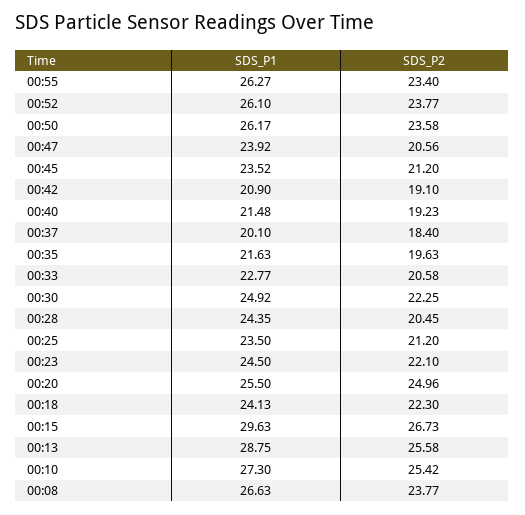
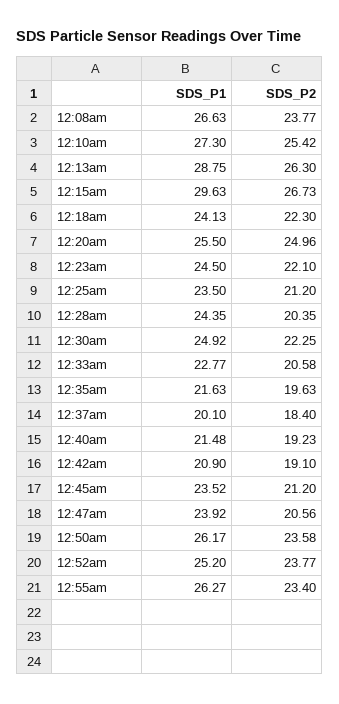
  {
    "SDS_P1": {
      "00:55": 26.27,
-     "00:52": 26.1,
+     "00:52": 25.2,
      "00:50": 26.17,
      "00:47": 23.92,
      "00:45": 23.52,
      "00:42": 20.9,
      "00:40": 21.48,
      "00:37": 20.1,
      "00:35": 21.63,
      "00:33": 22.77,
      "00:30": 24.92,
      "00:28": 24.35,
      "00:25": 23.5,
      "00:23": 24.5,
      "00:20": 25.5,
      "00:18": 24.13,
      "00:15": 29.63,
      "00:13": 28.75,
      "00:10": 27.3,
      "00:08": 26.63
    },
    "SDS_P2": {
      "00:55": 23.4,
      "00:52": 23.77,
      "00:50": 23.58,
      "00:47": 20.56,
      "00:45": 21.2,
      "00:42": 19.1,
      "00:40": 19.23,
      "00:37": 18.4,
      "00:35": 19.63,
      "00:33": 20.58,
      "00:30": 22.25,
-     "00:28": 20.45,
+     "00:28": 20.35,
      "00:25": 21.2,
      "00:23": 22.1,
      "00:20": 24.96,
      "00:18": 22.3,
      "00:15": 26.73,
-     "00:13": 25.58,
+     "00:13": 26.3,
      "00:10": 25.42,
      "00:08": 23.77
    }
  }

